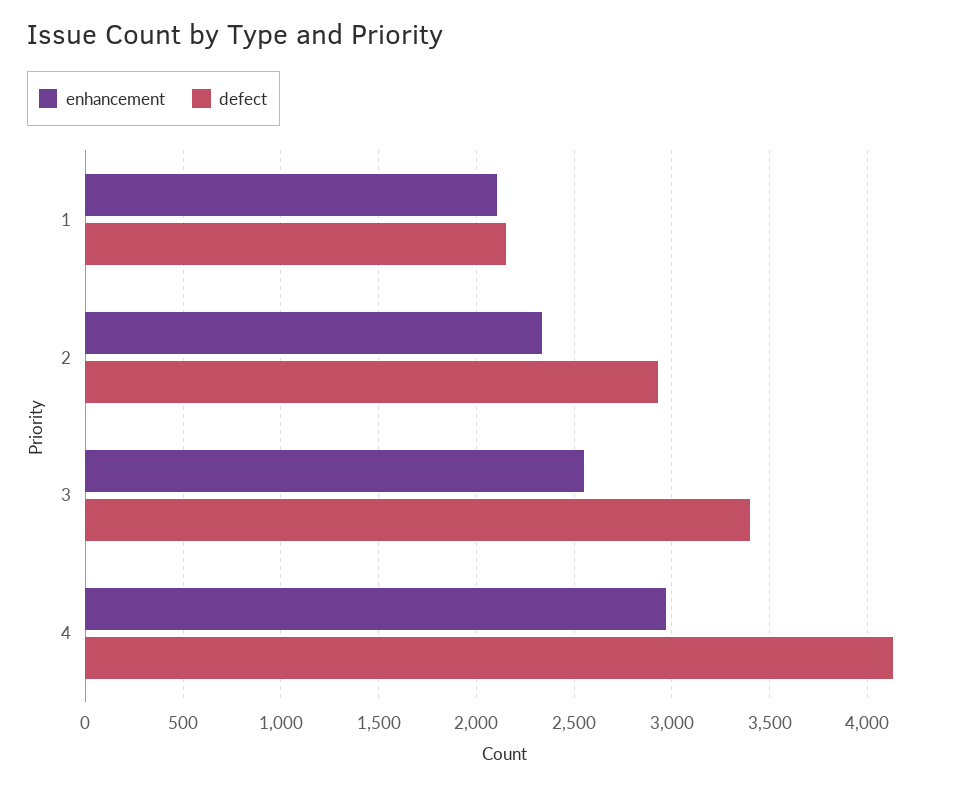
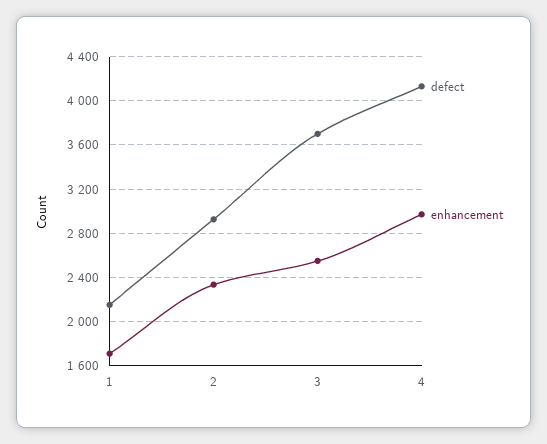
  {
    "enhancement": {
-     "1": 2100,
+     "1": 1700,
      "2": 2350,
      "3": 2550,
      "4": 2950
    },
    "defect": {
      "1": 2150,
      "2": 2950,
-     "3": 3400,
+     "3": 3700,
      "4": 4150
    }
  }

